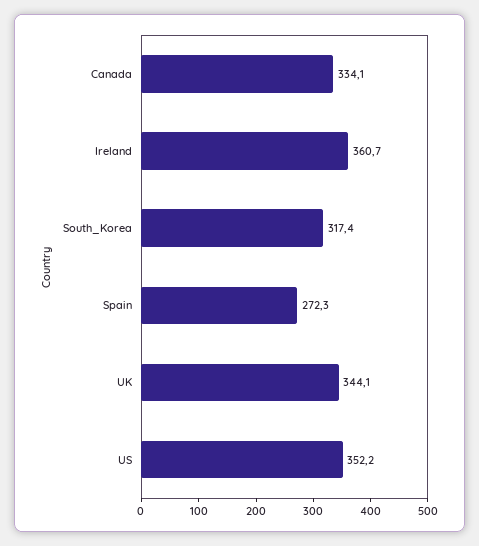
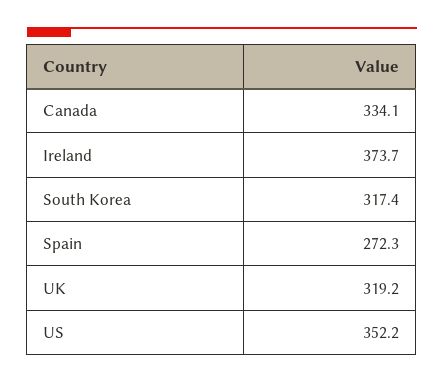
  {
    "Canada": 334.1,
-   "Ireland": 360.7,
+   "Ireland": 373.7,
    "South_Korea": 317.4,
    "Spain": 272.3,
-   "UK": 344.1,
+   "UK": 319.2,
    "US": 352.2
  }

